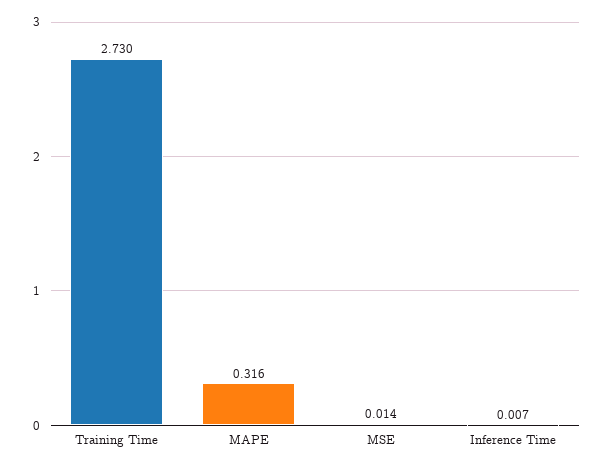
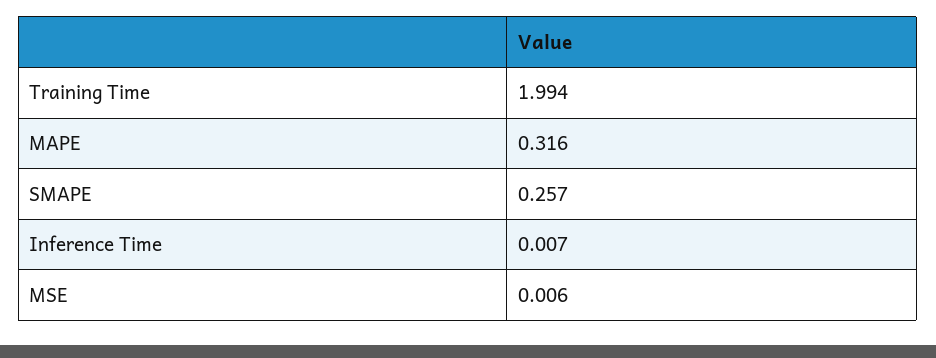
  {
-   "Training Time": 2.73,
+   "Training Time": 1.994,
    "MAPE": 0.316,
-   "MSE": 0.014,
+   "MSE": 0.006,
-   "Inference Time": 0.007
+   "Inference Time": 0.007,
+   "SMAPE": 0.257
  }

